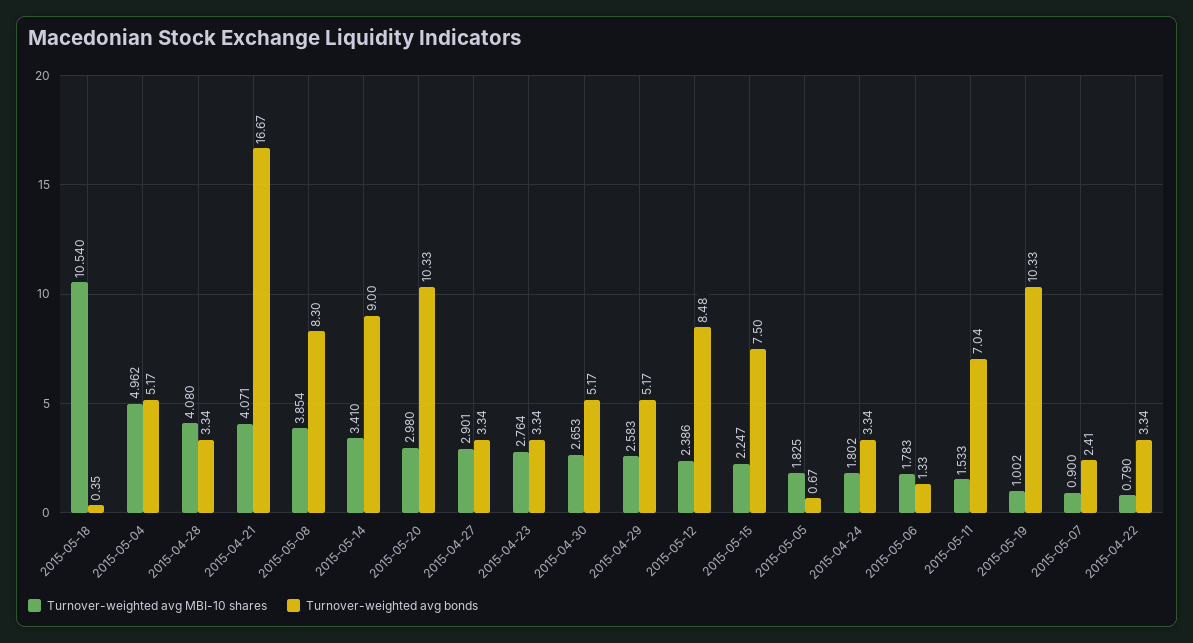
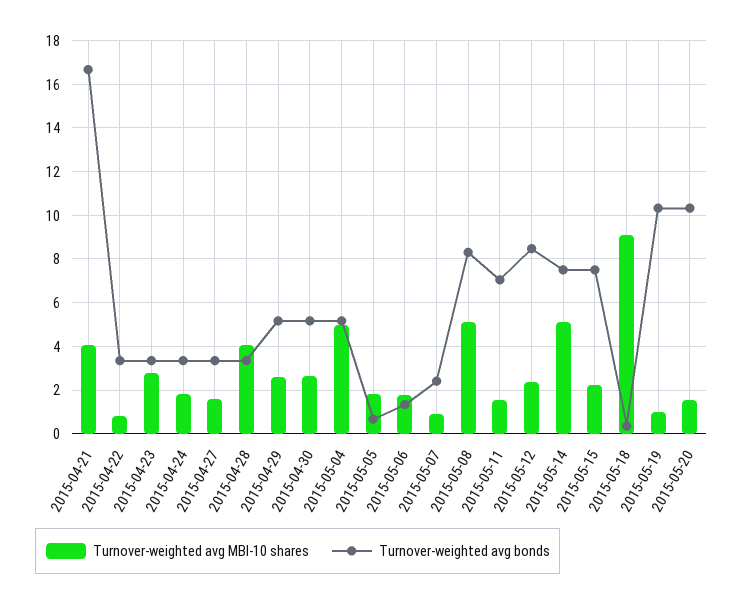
  {
    "Turnover-weighted avg MBI-10 shares": {
-     "2015-05-18": 10.54,
+     "2015-05-18": 9,
      "2015-05-04": 4.962,
      "2015-04-28": 4.08,
      "2015-04-21": 4.071,
-     "2015-05-08": 3.854,
+     "2015-05-08": 5,
-     "2015-05-14": 3.41,
+     "2015-05-14": 5,
-     "2015-05-20": 2.98,
+     "2015-05-20": 1.5,
-     "2015-04-27": 2.901,
+     "2015-04-27": 1.5,
      "2015-04-23": 2.764,
      "2015-04-30": 2.653,
      "2015-04-29": 2.583,
      "2015-05-12": 2.386,
      "2015-05-15": 2.247,
      "2015-05-05": 1.825,
      "2015-04-24": 1.802,
      "2015-05-06": 1.783,
      "2015-05-11": 1.533,
      "2015-05-19": 1.002,
      "2015-05-07": 0.9,
      "2015-04-22": 0.79
    },
    "Turnover-weighted avg bonds": {
      "2015-05-18": 0.35,
      "2015-05-04": 5.17,
      "2015-04-28": 3.34,
      "2015-04-21": 16.67,
      "2015-05-08": 8.3,
-     "2015-05-14": 9,
+     "2015-05-14": 7.5,
      "2015-05-20": 10.33,
      "2015-04-27": 3.34,
      "2015-04-23": 3.34,
      "2015-04-30": 5.17,
      "2015-04-29": 5.17,
      "2015-05-12": 8.48,
      "2015-05-15": 7.5,
      "2015-05-05": 0.67,
      "2015-04-24": 3.34,
      "2015-05-06": 1.33,
      "2015-05-11": 7.04,
      "2015-05-19": 10.33,
      "2015-05-07": 2.41,
      "2015-04-22": 3.34
    }
  }

